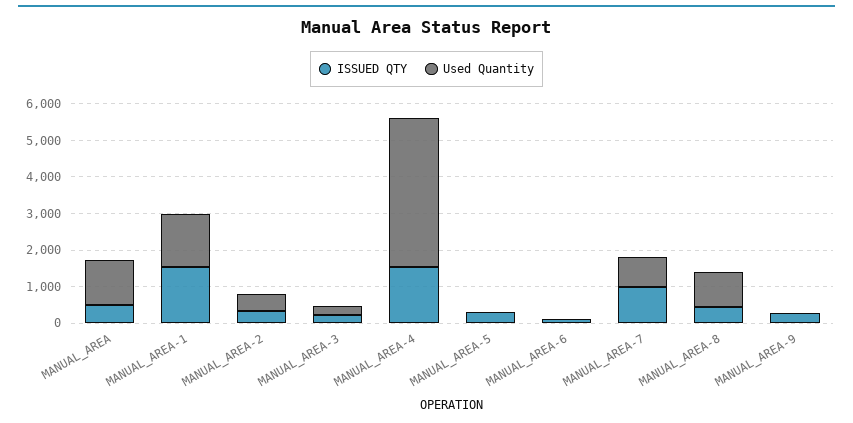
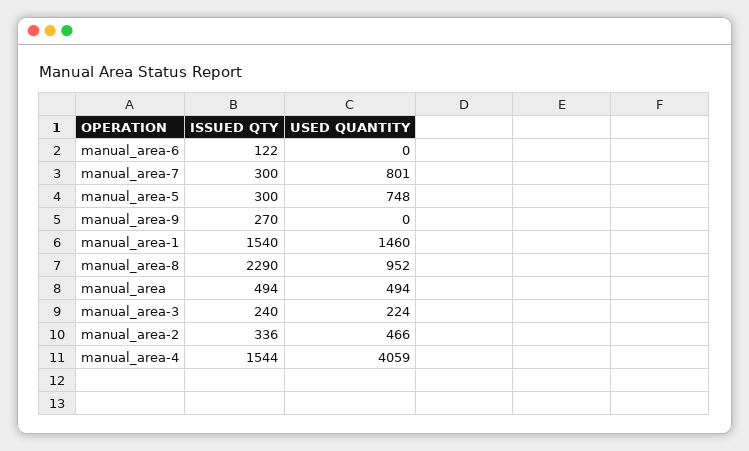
  {
    "ISSUED QTY": {
      "MANUAL_AREA": 494,
      "MANUAL_AREA-1": 1540,
      "MANUAL_AREA-2": 336,
      "MANUAL_AREA-3": 240,
      "MANUAL_AREA-4": 1544,
      "MANUAL_AREA-5": 300,
      "MANUAL_AREA-6": 122,
-     "MANUAL_AREA-7": 1000,
+     "MANUAL_AREA-7": 300,
-     "MANUAL_AREA-8": 500,
+     "MANUAL_AREA-8": 2290,
      "MANUAL_AREA-9": 270
    },
    "Used Quantity": {
-     "MANUAL_AREA": 1250,
+     "MANUAL_AREA": 494,
      "MANUAL_AREA-1": 1460,
      "MANUAL_AREA-2": 466,
      "MANUAL_AREA-3": 224,
      "MANUAL_AREA-4": 4059,
-     "MANUAL_AREA-5": 0,
+     "MANUAL_AREA-5": 748,
      "MANUAL_AREA-6": 0,
      "MANUAL_AREA-7": 801,
      "MANUAL_AREA-8": 952,
      "MANUAL_AREA-9": 0
    }
  }

